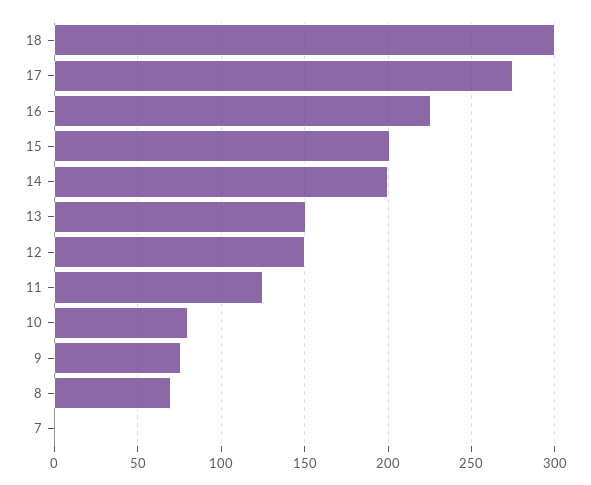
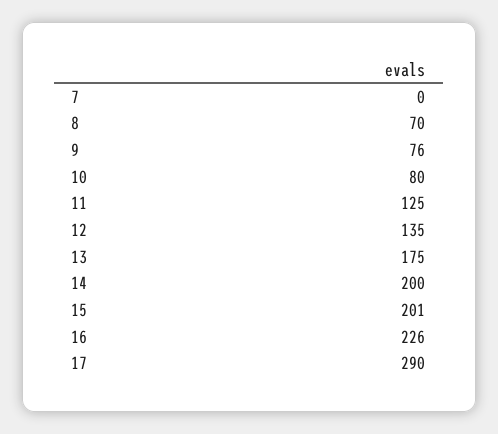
  {
-   "18": 300,
-   "17": 275,
+   "17": 290,
    "16": 226,
    "15": 201,
    "14": 200,
-   "13": 150,
+   "13": 175,
-   "12": 150,
+   "12": 135,
    "11": 125,
    "10": 80,
    "9": 76,
    "8": 70,
    "7": 0
  }

